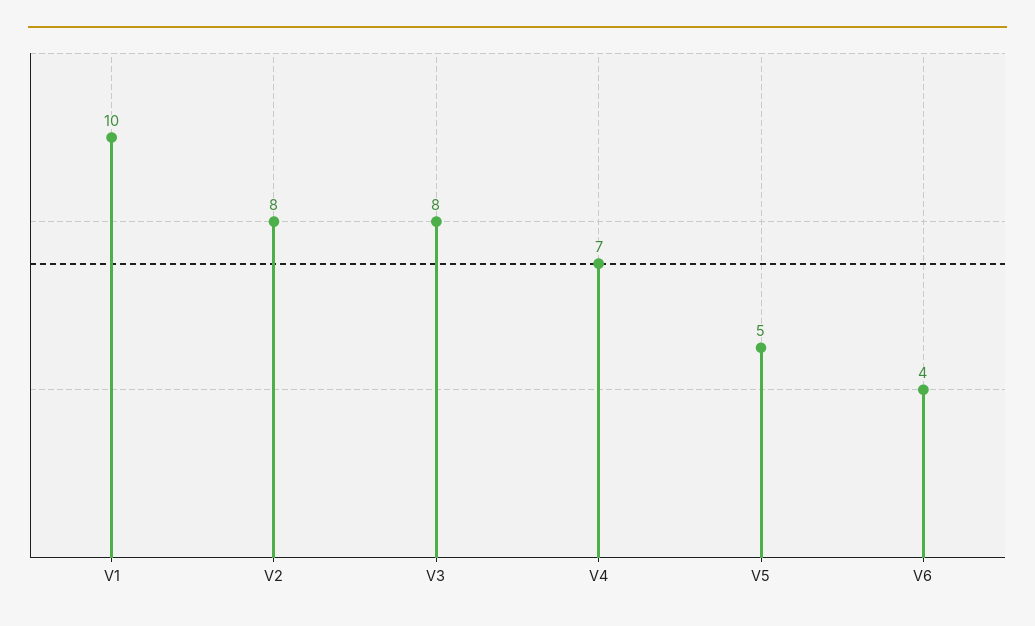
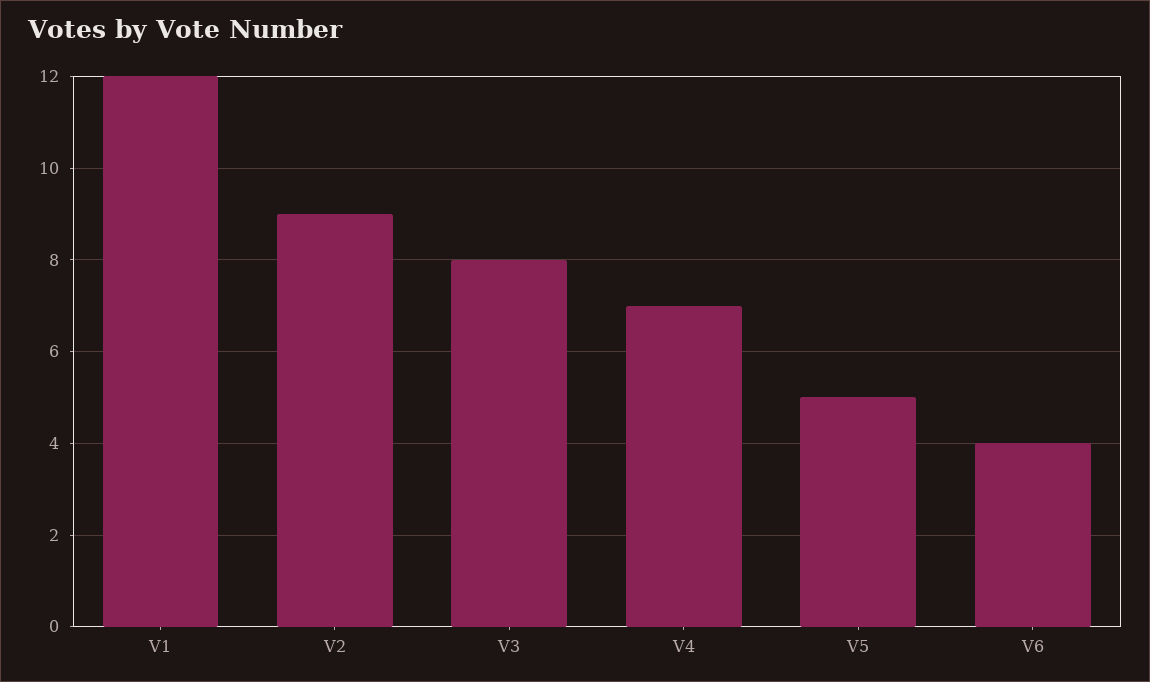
  {
-   "V1": 10,
+   "V1": 12,
-   "V2": 8,
+   "V2": 9,
    "V3": 8,
    "V4": 7,
    "V5": 5,
    "V6": 4
  }

